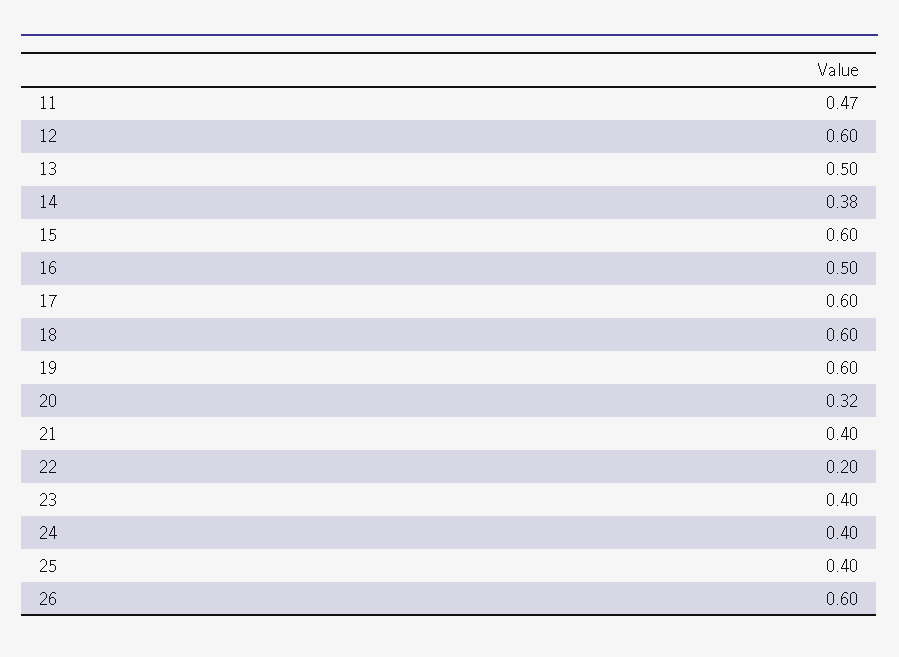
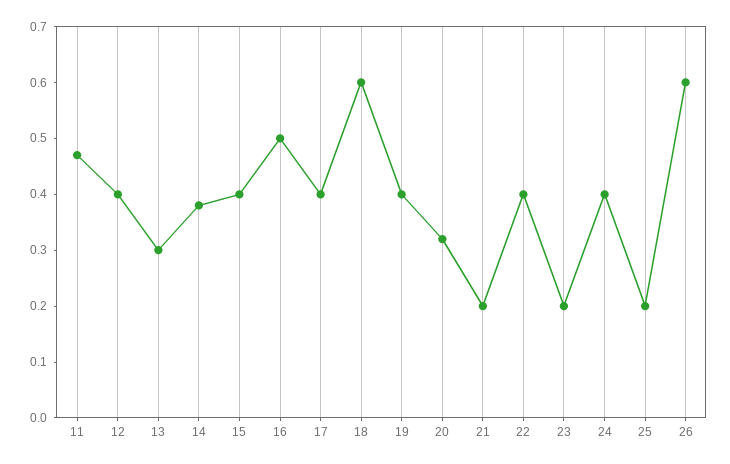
  {
    "11": 0.47,
-   "12": 0.6,
+   "12": 0.4,
-   "13": 0.5,
+   "13": 0.3,
    "14": 0.38,
-   "15": 0.6,
+   "15": 0.4,
    "16": 0.5,
-   "17": 0.6,
+   "17": 0.4,
    "18": 0.6,
-   "19": 0.6,
+   "19": 0.4,
    "20": 0.32,
-   "21": 0.4,
+   "21": 0.2,
-   "22": 0.2,
+   "22": 0.4,
-   "23": 0.4,
+   "23": 0.2,
    "24": 0.4,
-   "25": 0.4,
+   "25": 0.2,
    "26": 0.6
  }

